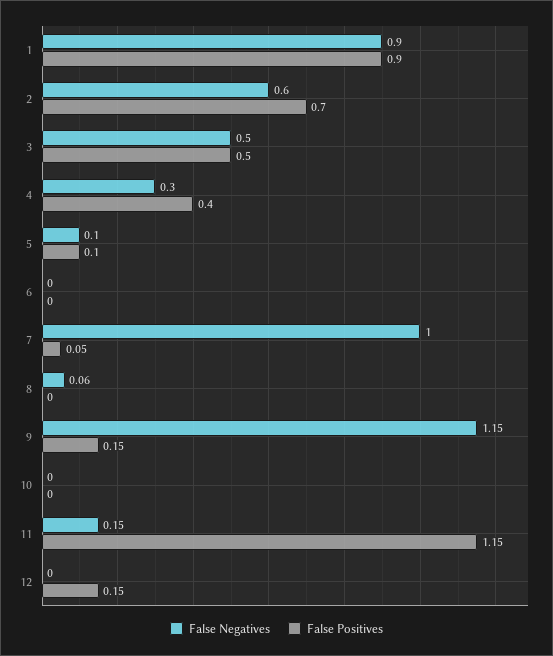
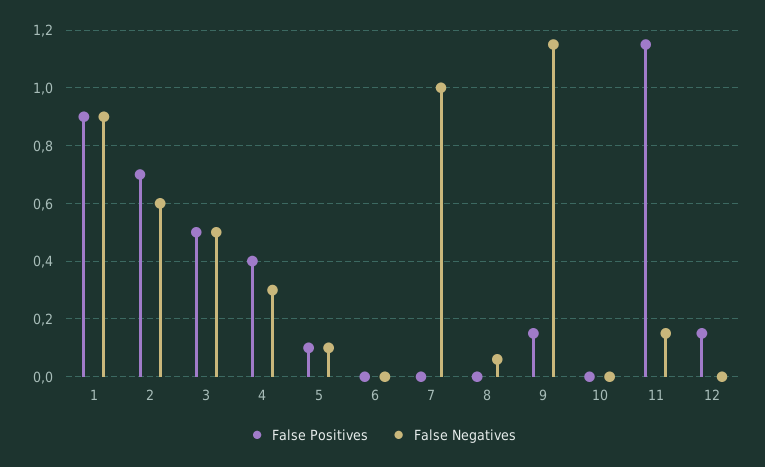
  {
    "False Negatives": {
      "1": 0.9,
      "2": 0.6,
      "3": 0.5,
      "4": 0.3,
      "5": 0.1,
      "6": 0,
      "7": 1,
      "8": 0.06,
      "9": 1.15,
      "10": 0,
      "11": 0.15,
      "12": 0
    },
    "False Positives": {
      "1": 0.9,
      "2": 0.7,
      "3": 0.5,
      "4": 0.4,
      "5": 0.1,
      "6": 0,
-     "7": 0.05,
+     "7": 0,
      "8": 0,
      "9": 0.15,
      "10": 0,
      "11": 1.15,
      "12": 0.15
    }
  }

